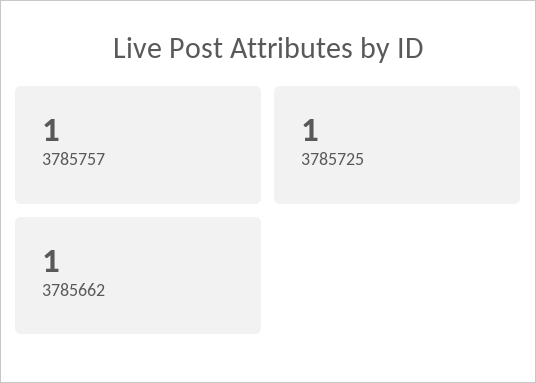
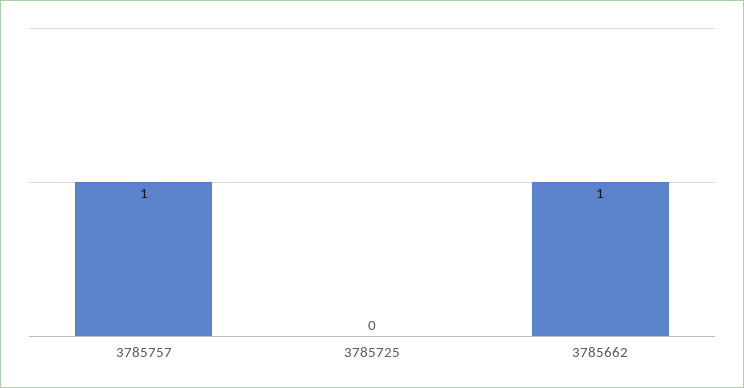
  {
    "3785757": 1,
-   "3785725": 1,
+   "3785725": 0,
    "3785662": 1
  }

